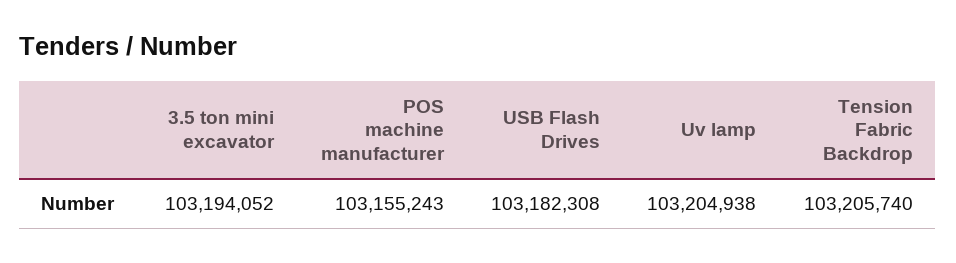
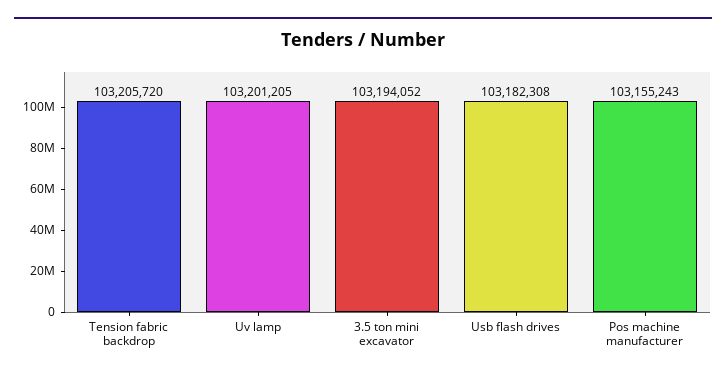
  {
    "3.5 ton mini excavator": 103194052,
    "POS machine manufacturer": 103155243,
    "USB Flash Drives": 103182308,
-   "Uv lamp": 103204938,
+   "Uv lamp": 103201205,
-   "Tension Fabric Backdrop": 103205740
+   "Tension Fabric Backdrop": 103205720
  }

